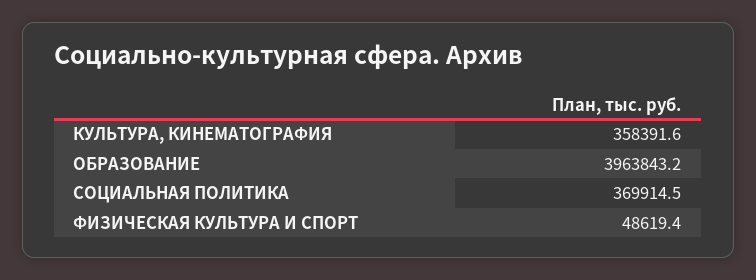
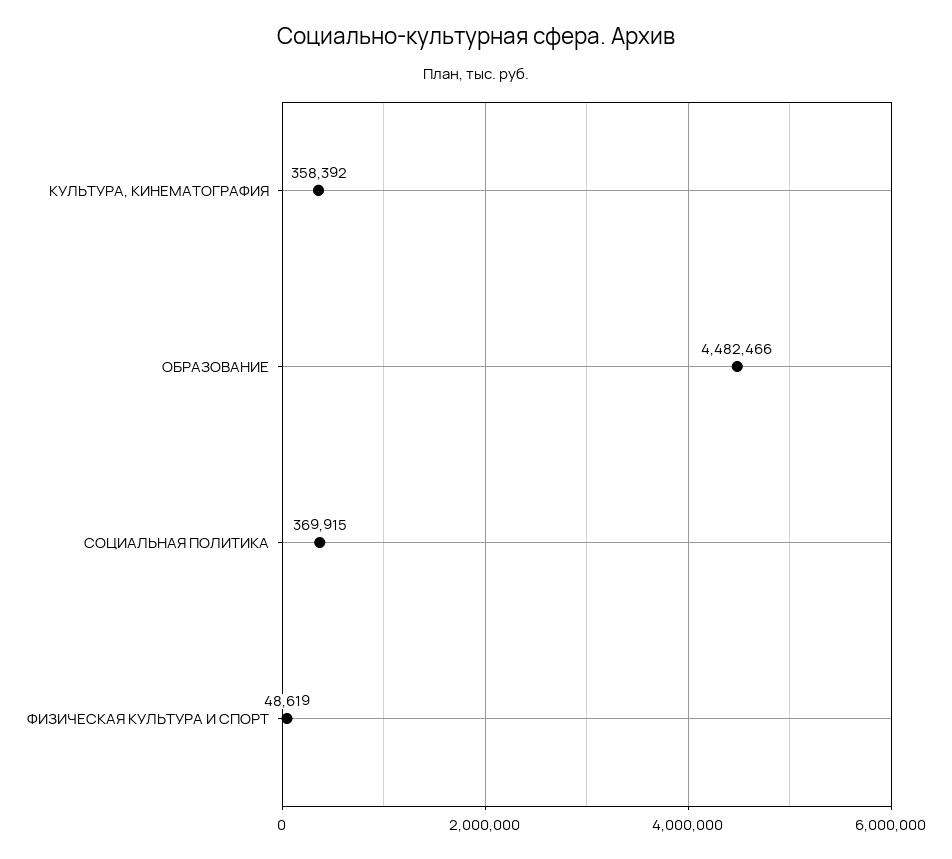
  {
    "КУЛЬТУРА, КИНЕМАТОГРАФИЯ": 358391.6,
-   "ОБРАЗОВАНИЕ": 3963843.2,
+   "ОБРАЗОВАНИЕ": 4482466,
    "СОЦИАЛЬНАЯ ПОЛИТИКА": 369914.5,
    "ФИЗИЧЕСКАЯ КУЛЬТУРА И СПОРТ": 48619.4
  }

